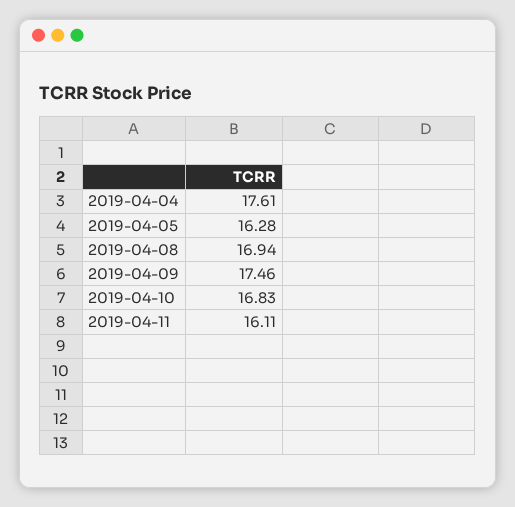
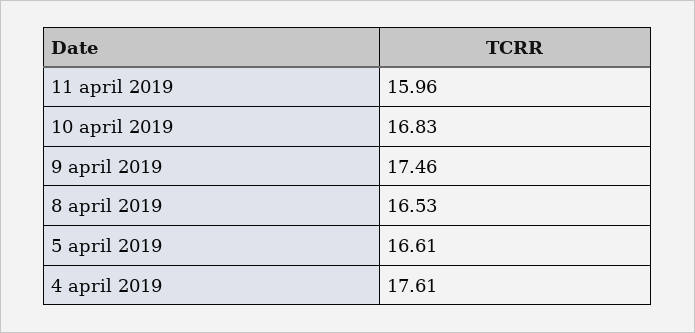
  {
    "2019-04-04": 17.61,
-   "2019-04-05": 16.28,
+   "2019-04-05": 16.61,
-   "2019-04-08": 16.94,
+   "2019-04-08": 16.53,
    "2019-04-09": 17.46,
    "2019-04-10": 16.83,
-   "2019-04-11": 16.11
+   "2019-04-11": 15.96
  }

